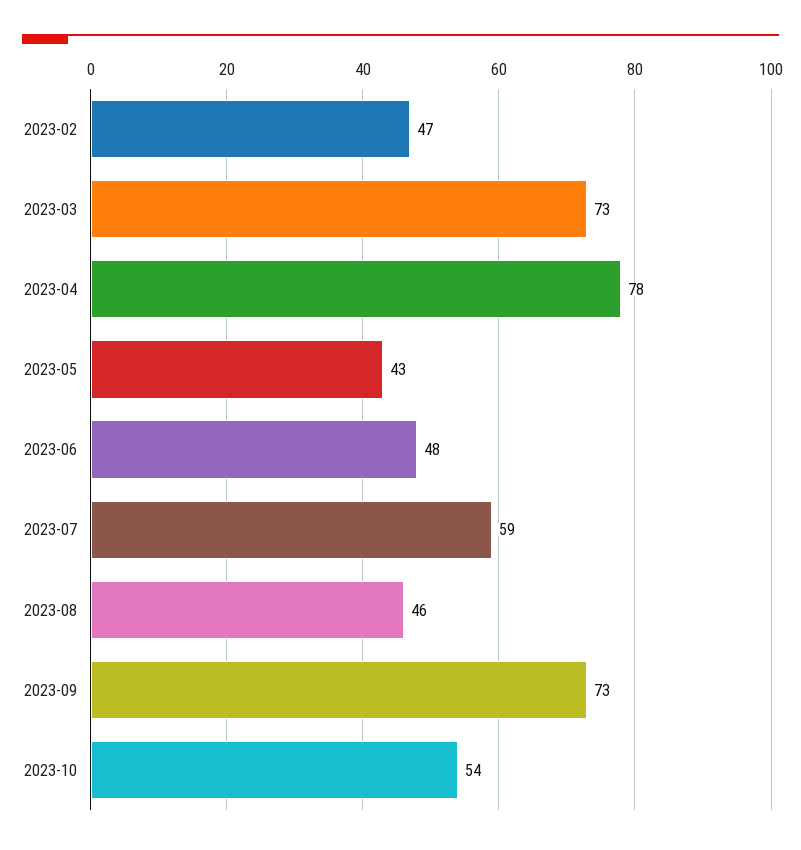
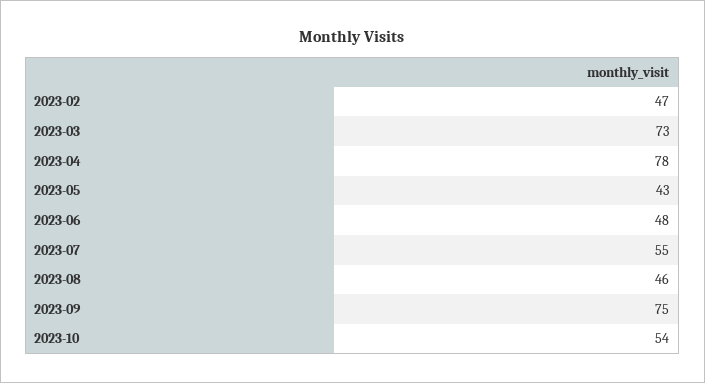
  {
    "2023-02": 47,
    "2023-03": 73,
    "2023-04": 78,
    "2023-05": 43,
    "2023-06": 48,
-   "2023-07": 59,
+   "2023-07": 55,
    "2023-08": 46,
-   "2023-09": 73,
+   "2023-09": 75,
    "2023-10": 54
  }

